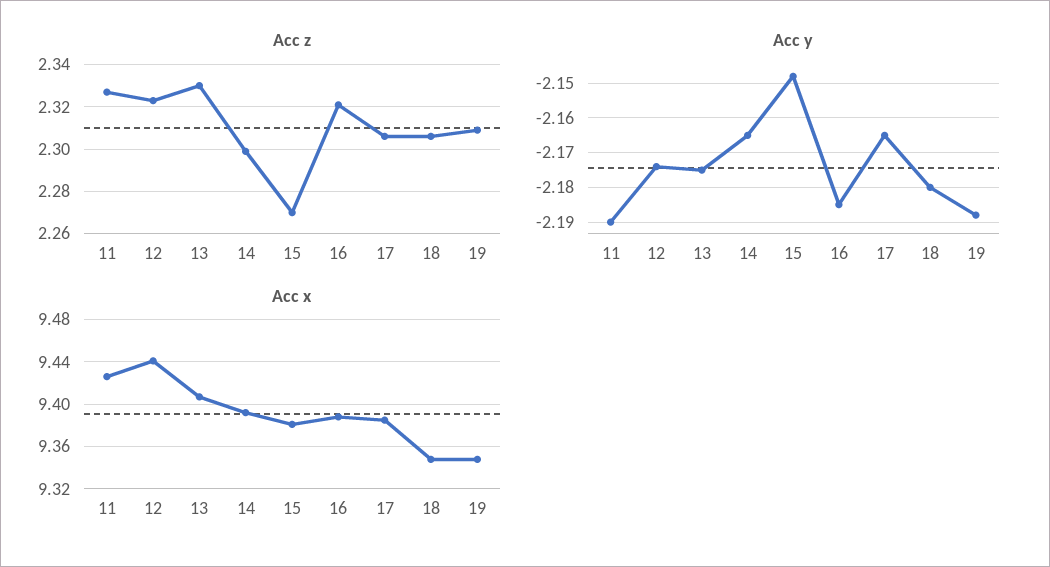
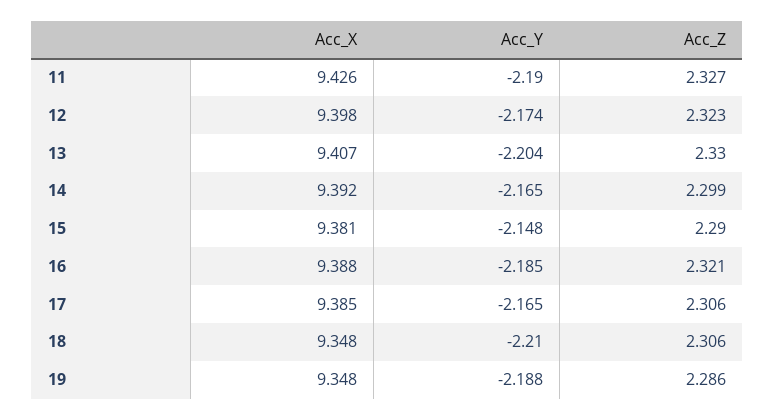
  {
    "Acc z": {
      "11": 2.327,
      "12": 2.323,
      "13": 2.33,
      "14": 2.299,
-     "15": 2.27,
+     "15": 2.29,
      "16": 2.321,
      "17": 2.306,
      "18": 2.306,
-     "19": 2.31
+     "19": 2.286
    },
    "Acc y": {
      "11": -2.19,
      "12": -2.174,
-     "13": -2.175,
+     "13": -2.204,
      "14": -2.165,
      "15": -2.148,
      "16": -2.185,
      "17": -2.165,
-     "18": -2.18,
+     "18": -2.21,
      "19": -2.188
    },
    "Acc x": {
      "11": 9.426,
-     "12": 9.44,
+     "12": 9.398,
      "13": 9.407,
      "14": 9.392,
      "15": 9.381,
      "16": 9.388,
      "17": 9.385,
      "18": 9.348,
      "19": 9.348
    }
  }

